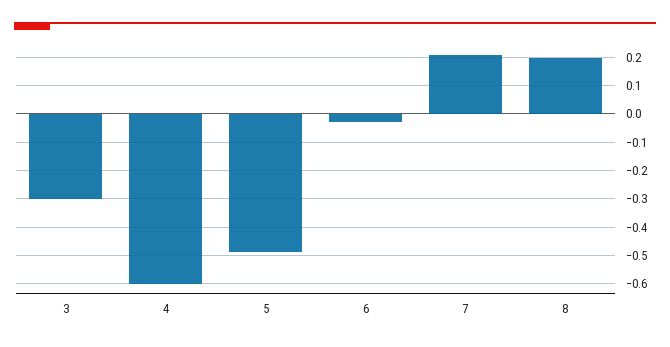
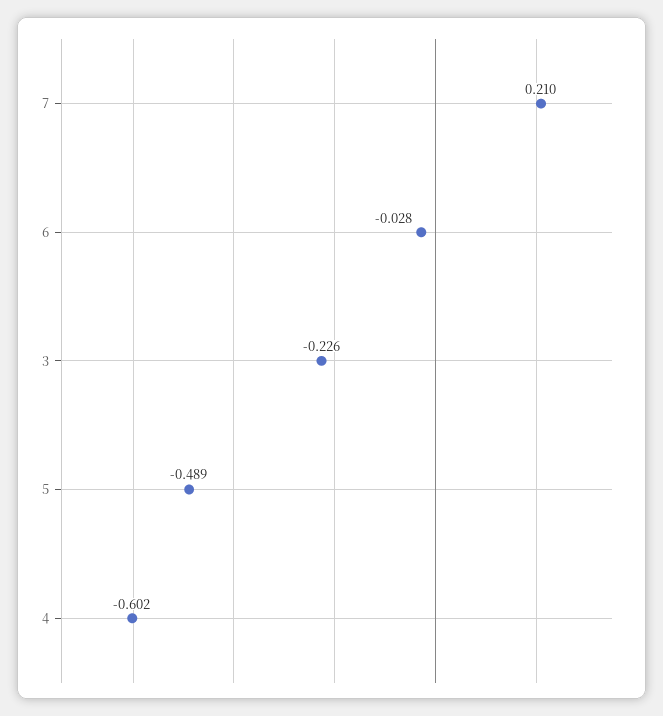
  {
-   "3": -0.3,
+   "3": -0.226,
    "4": -0.602,
    "5": -0.489,
    "6": -0.028,
-   "7": 0.21,
+   "7": 0.21
-   "8": 0.2
  }

